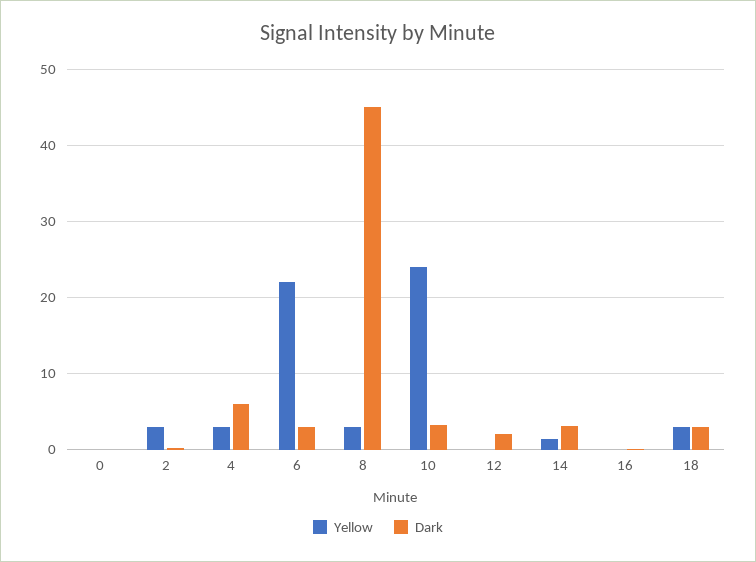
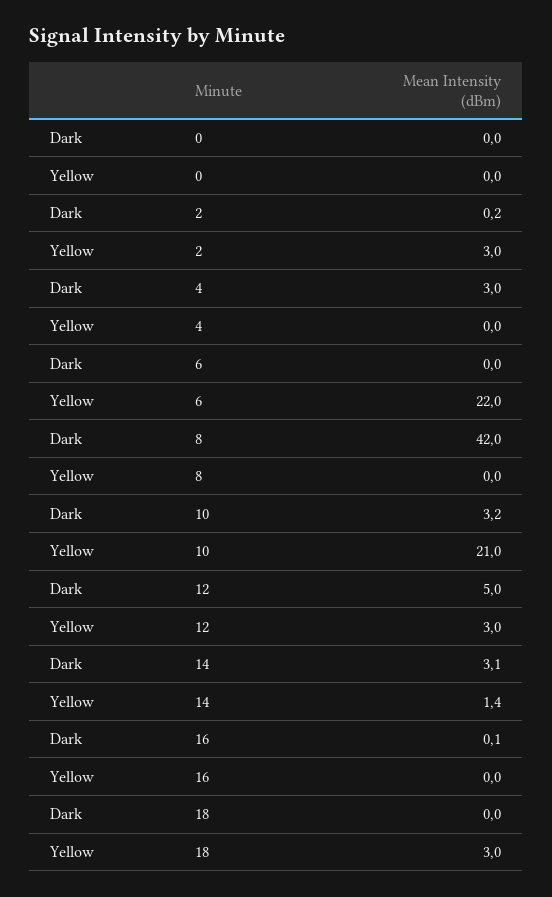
  {
    "Yellow": {
      "0": 0,
      "2": 3,
-     "4": 3,
+     "4": 0,
      "6": 22,
-     "8": 3,
+     "8": 0,
-     "10": 24,
+     "10": 21,
-     "12": 0,
+     "12": 3,
      "14": 1.4,
      "16": 0,
      "18": 3
    },
    "Dark": {
      "0": 0,
      "2": 0.2,
-     "4": 6,
+     "4": 3,
-     "6": 3,
+     "6": 0,
-     "8": 45,
+     "8": 42,
      "10": 3.2,
-     "12": 2,
+     "12": 5,
      "14": 3.1,
      "16": 0.1,
-     "18": 3
+     "18": 0
    }
  }

